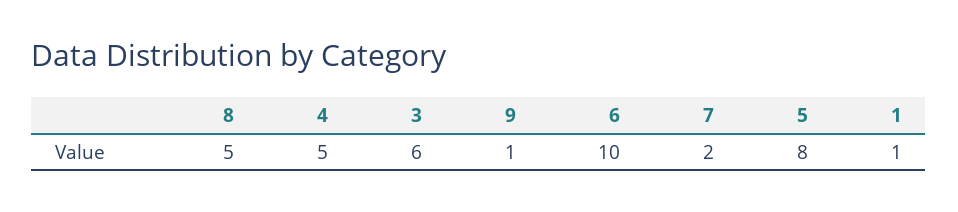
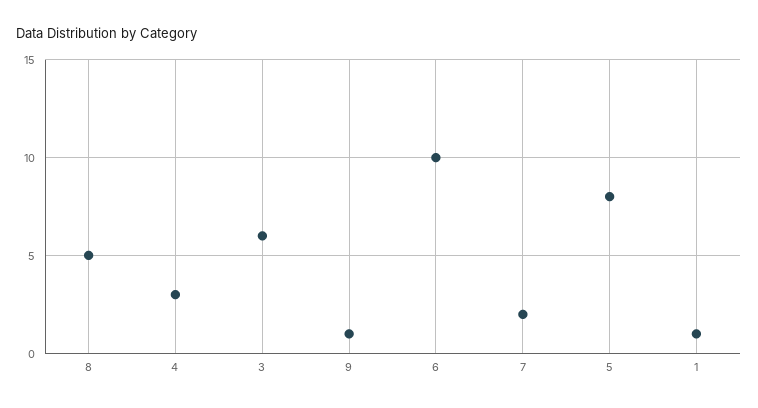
  {
    "8": 5,
-   "4": 5,
+   "4": 3,
    "3": 6,
    "9": 1,
    "6": 10,
    "7": 2,
    "5": 8,
    "1": 1
  }

